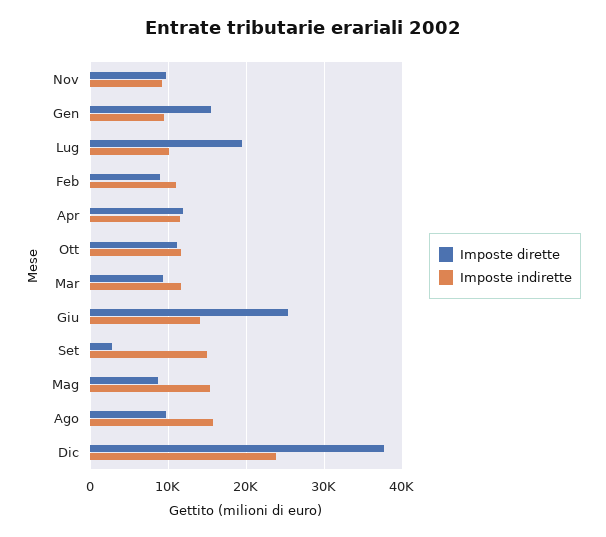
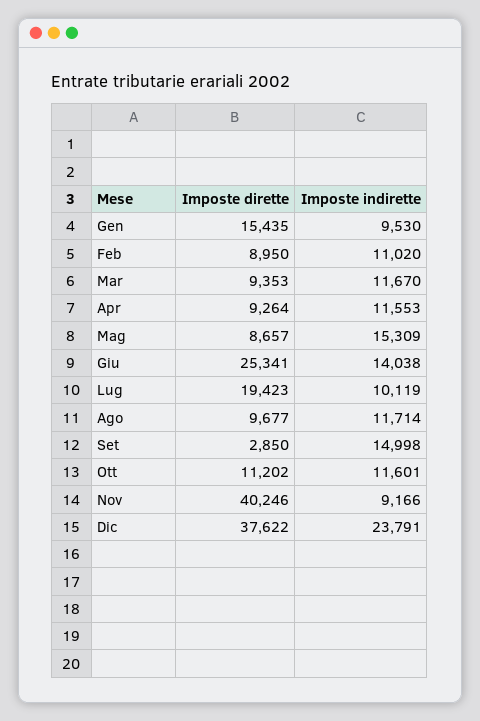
  {
    "Imposte dirette": {
-     "Nov": 10000,
+     "Nov": 40246,
      "Gen": 15435,
      "Lug": 19423,
      "Feb": 8950,
-     "Apr": 12000,
+     "Apr": 9264,
      "Ott": 11202,
      "Mar": 9353,
      "Giu": 25341,
      "Set": 2850,
      "Mag": 8657,
      "Ago": 9677,
      "Dic": 37622
    },
    "Imposte indirette": {
      "Nov": 9166,
      "Gen": 9530,
      "Lug": 10119,
      "Feb": 11020,
      "Apr": 11553,
      "Ott": 11601,
      "Mar": 11670,
      "Giu": 14038,
      "Set": 14998,
      "Mag": 15309,
-     "Ago": 16000,
+     "Ago": 11714,
      "Dic": 23791
    }
  }

